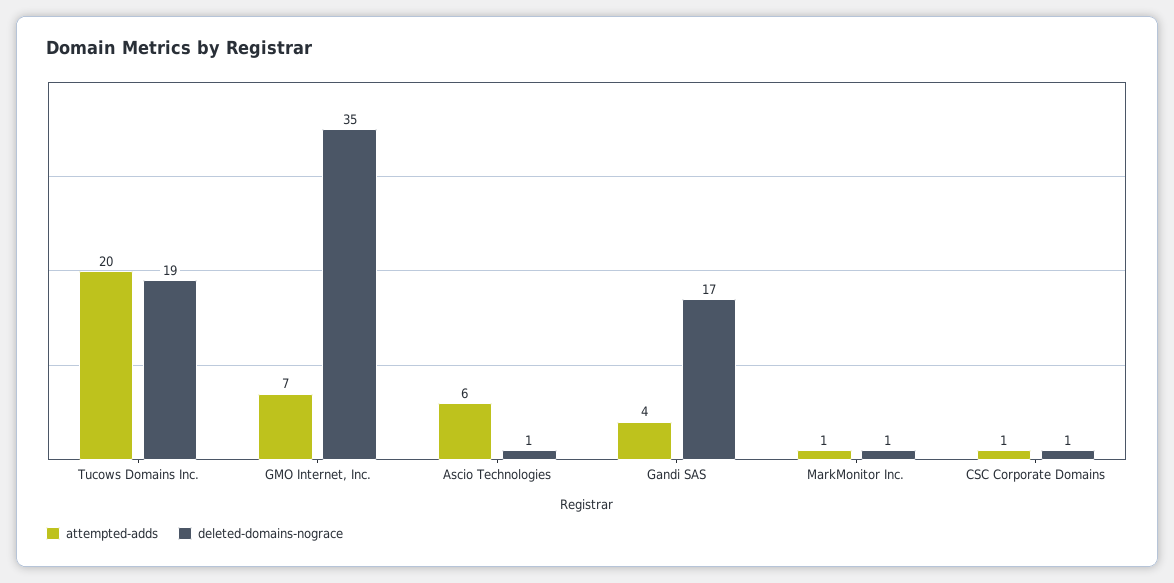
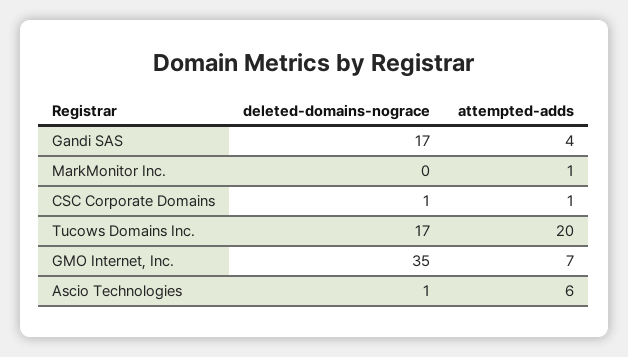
  {
    "attempted-adds": {
      "Tucows Domains Inc.": 20,
      "GMO Internet, Inc.": 7,
      "Ascio Technologies": 6,
      "Gandi SAS": 4,
      "MarkMonitor Inc.": 1,
      "CSC Corporate Domains": 1
    },
    "deleted-domains-nograce": {
-     "Tucows Domains Inc.": 19,
+     "Tucows Domains Inc.": 17,
      "GMO Internet, Inc.": 35,
      "Ascio Technologies": 1,
      "Gandi SAS": 17,
-     "MarkMonitor Inc.": 1,
+     "MarkMonitor Inc.": 0,
      "CSC Corporate Domains": 1
    }
  }

